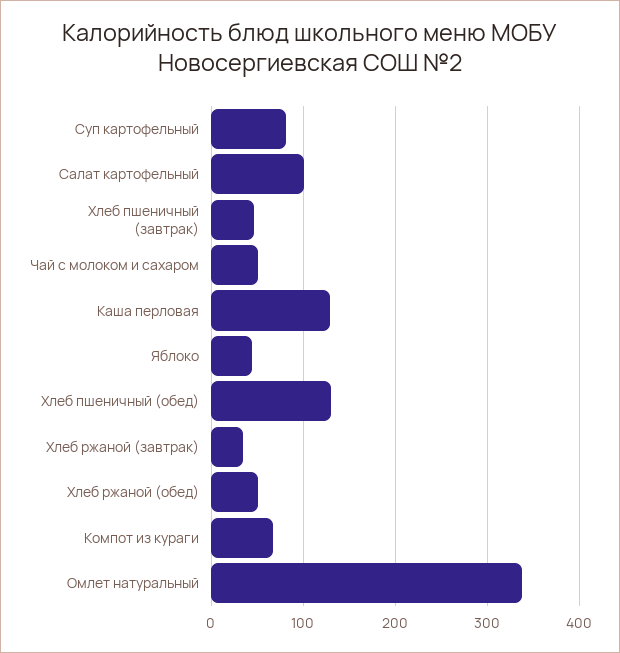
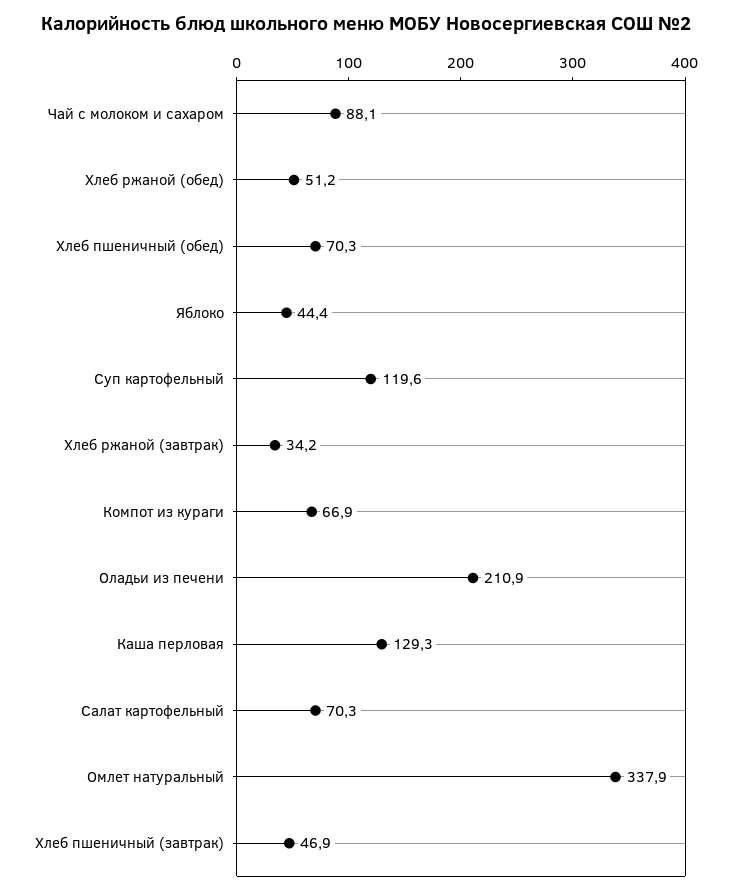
  {
-   "Суп картофельный": 80,
+   "Суп картофельный": 119.6,
-   "Салат картофельный": 100,
+   "Салат картофельный": 70.3,
    "Хлеб пшеничный (завтрак)": 46.9,
-   "Чай с молоком и сахаром": 50,
+   "Чай с молоком и сахаром": 88.1,
    "Каша перловая": 129.3,
    "Яблоко": 44.4,
-   "Хлеб пшеничный (обед)": 130,
+   "Хлеб пшеничный (обед)": 70.3,
    "Хлеб ржаной (завтрак)": 34.2,
    "Хлеб ржаной (обед)": 51.2,
    "Компот из кураги": 66.9,
-   "Омлет натуральный": 337.9
+   "Омлет натуральный": 337.9,
+   "Оладьи из печени": 210.9
  }

